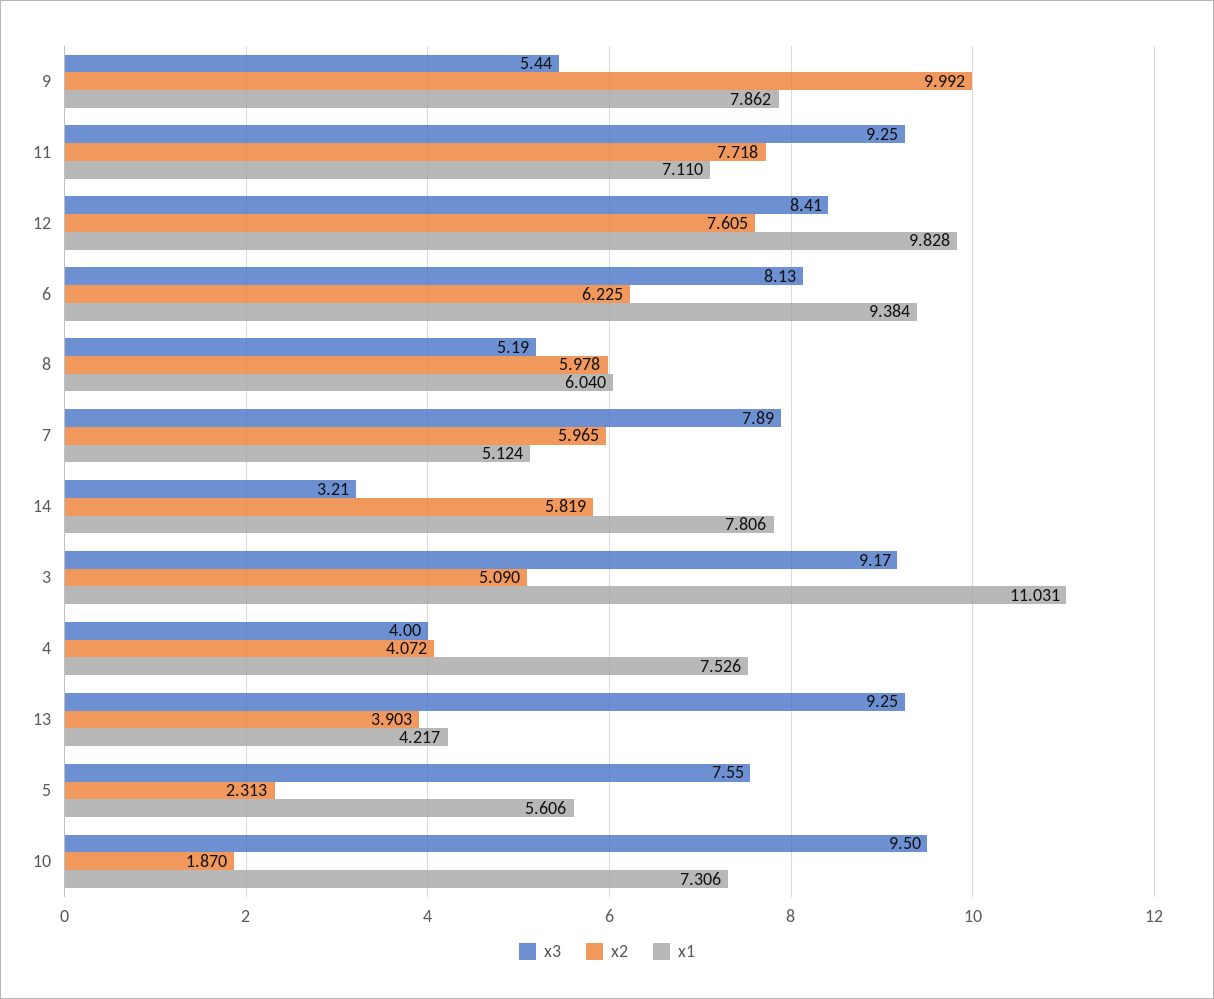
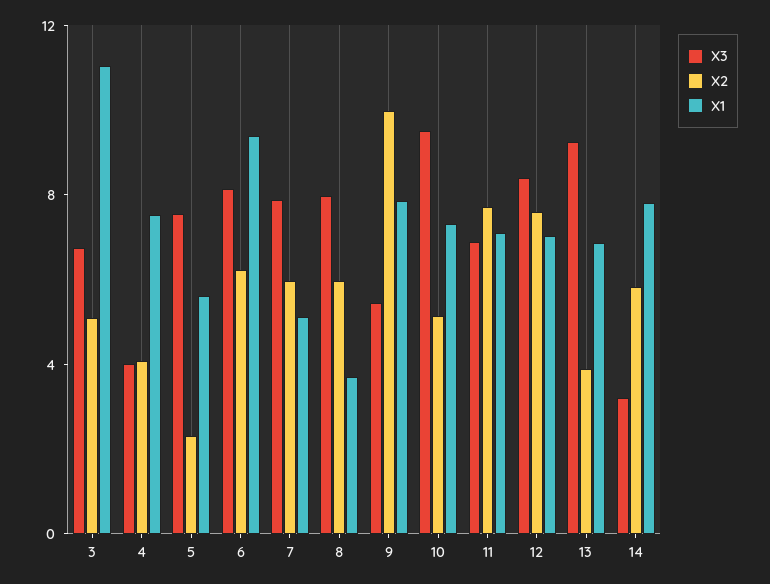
  {
    "x3": {
      "9": 5.44,
-     "11": 9.25,
+     "11": 7,
      "12": 8.41,
      "6": 8.13,
-     "8": 5.19,
+     "8": 8,
      "7": 7.89,
      "14": 3.21,
-     "3": 9.17,
+     "3": 7,
      "4": 4,
      "13": 9.25,
      "5": 7.55,
      "10": 9.5
    },
    "x2": {
      "9": 9.992,
      "11": 7.718,
      "12": 7.605,
      "6": 6.225,
      "8": 5.978,
      "7": 5.965,
      "14": 5.819,
      "3": 5.09,
      "4": 4.072,
      "13": 3.903,
      "5": 2.313,
-     "10": 1.87
+     "10": 5
    },
    "x1": {
      "9": 7.862,
      "11": 7.11,
-     "12": 9.828,
+     "12": 7,
      "6": 9.384,
-     "8": 6.04,
+     "8": 4,
      "7": 5.124,
      "14": 7.806,
      "3": 11.031,
      "4": 7.526,
-     "13": 4.217,
+     "13": 7,
      "5": 5.606,
      "10": 7.306
    }
  }

